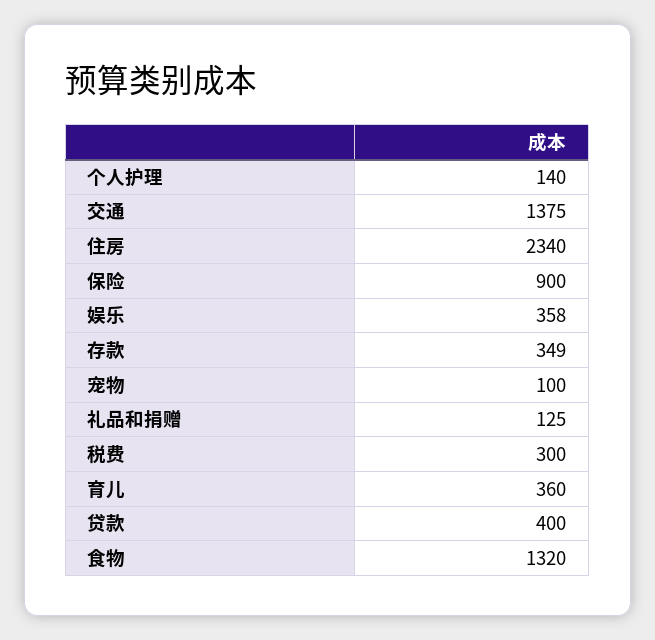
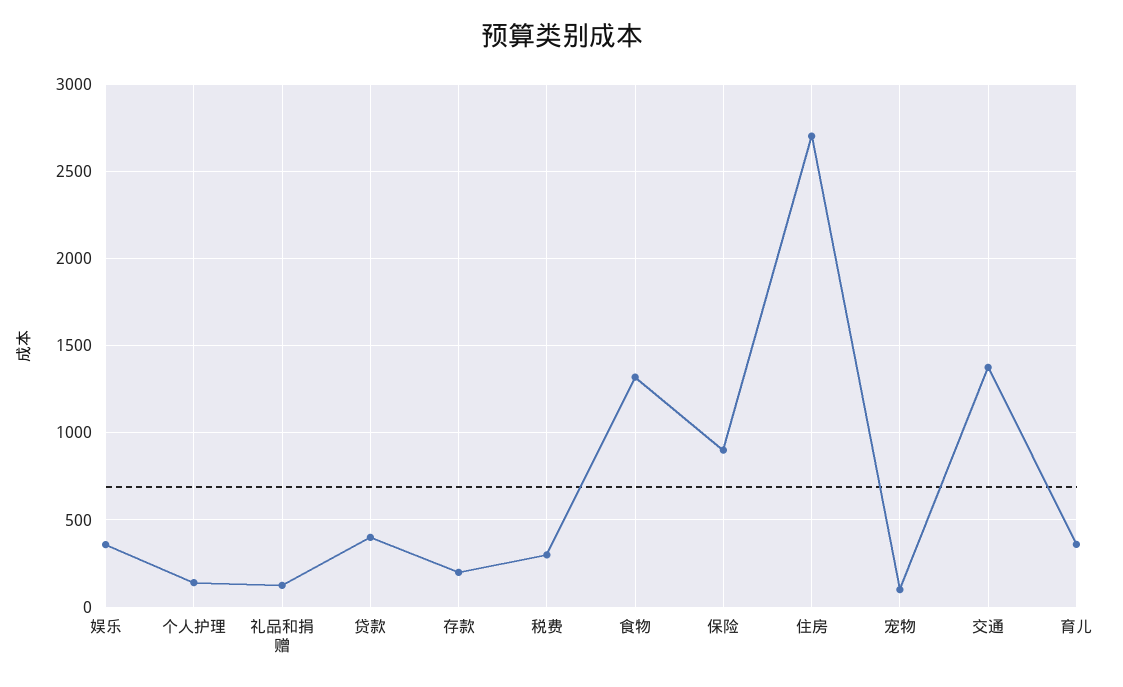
  {
    "个人护理": 140,
    "交通": 1375,
-   "住房": 2340,
+   "住房": 2700,
    "保险": 900,
    "娱乐": 358,
-   "存款": 349,
+   "存款": 200,
    "宠物": 100,
    "礼品和捐赠": 125,
    "税费": 300,
    "育儿": 360,
    "贷款": 400,
    "食物": 1320
  }

